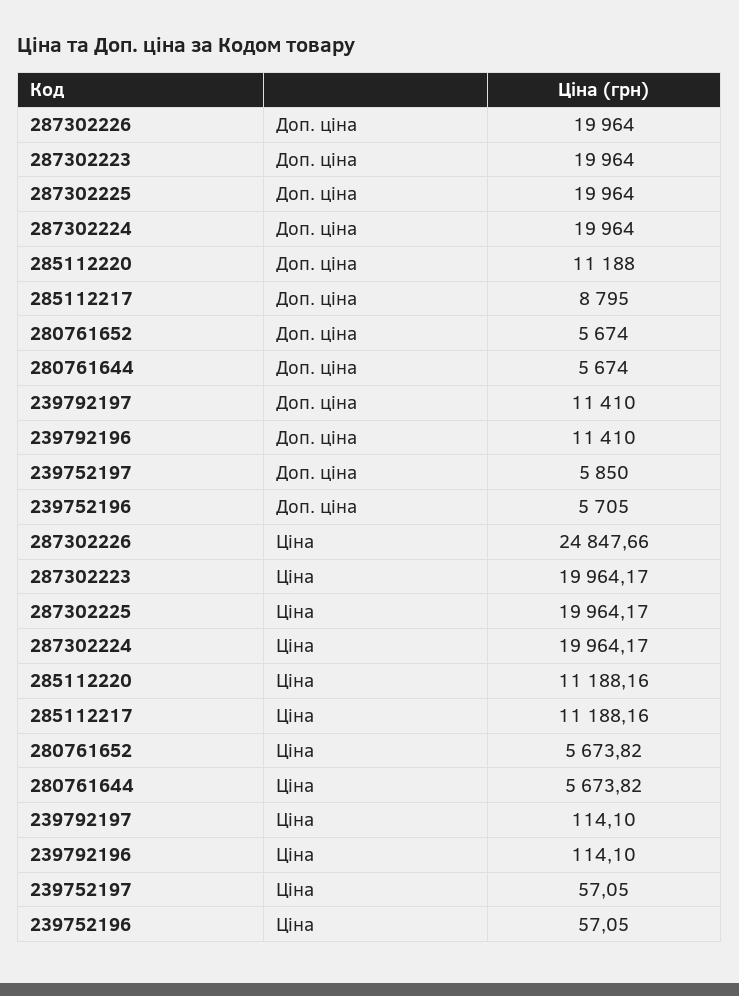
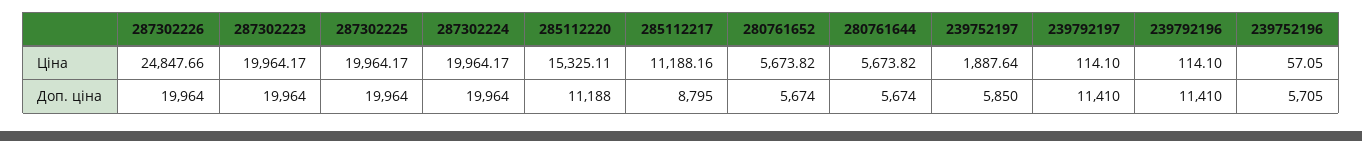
  {
    "287302226": {
      "Доп. ціна": 19964,
      "Ціна": 24847.66
    },
    "287302223": {
      "Доп. ціна": 19964,
      "Ціна": 19964.17
    },
    "287302225": {
      "Доп. ціна": 19964,
      "Ціна": 19964.17
    },
    "287302224": {
      "Доп. ціна": 19964,
      "Ціна": 19964.17
    },
    "285112220": {
      "Доп. ціна": 11188,
-     "Ціна": 11188.16
+     "Ціна": 15325.11
    },
    "285112217": {
      "Доп. ціна": 8795,
      "Ціна": 11188.16
    },
    "280761652": {
      "Доп. ціна": 5674,
      "Ціна": 5673.82
    },
    "280761644": {
      "Доп. ціна": 5674,
      "Ціна": 5673.82
    },
    "239792197": {
      "Доп. ціна": 11410,
      "Ціна": 114.1
    },
    "239792196": {
      "Доп. ціна": 11410,
      "Ціна": 114.1
    },
    "239752197": {
      "Доп. ціна": 5850,
-     "Ціна": 57.05
+     "Ціна": 1887.64
    },
    "239752196": {
      "Доп. ціна": 5705,
      "Ціна": 57.05
    }
  }

